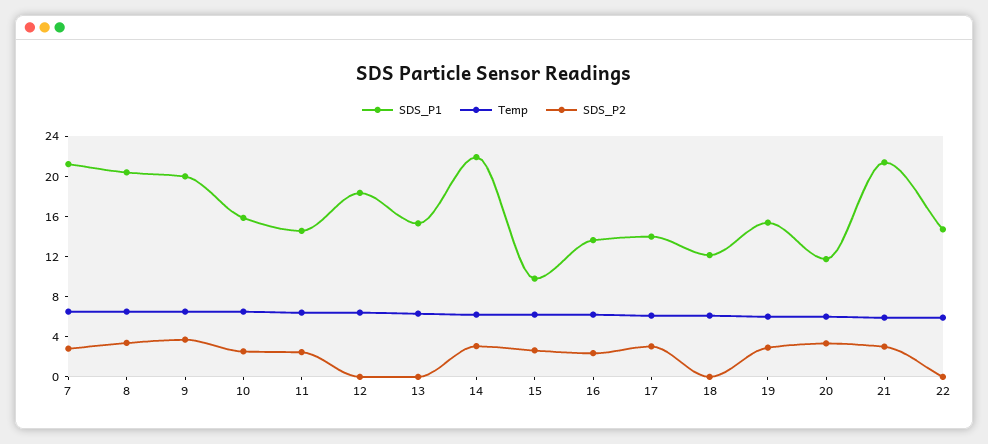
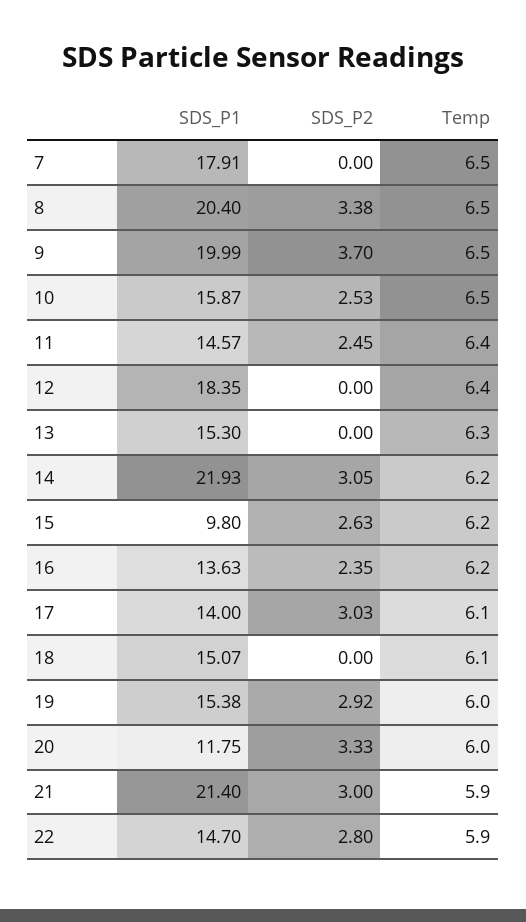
  {
    "SDS_P1": {
-     "7": 21,
+     "7": 17.91,
      "8": 20.4,
      "9": 19.99,
      "10": 15.87,
      "11": 14.57,
      "12": 18.35,
      "13": 15.3,
      "14": 21.93,
      "15": 9.8,
      "16": 13.63,
      "17": 14,
-     "18": 12,
+     "18": 15.07,
      "19": 15.38,
      "20": 11.75,
      "21": 21.4,
      "22": 14.7
    },
    "Temp": {
      "7": 6.5,
      "8": 6.5,
      "9": 6.5,
      "10": 6.5,
      "11": 6.4,
      "12": 6.4,
      "13": 6.3,
      "14": 6.2,
      "15": 6.2,
      "16": 6.2,
      "17": 6.1,
      "18": 6.1,
      "19": 6,
      "20": 6,
      "21": 5.9,
      "22": 5.9
    },
    "SDS_P2": {
-     "7": 3,
+     "7": 0,
      "8": 3.38,
      "9": 3.7,
      "10": 2.53,
      "11": 2.45,
      "12": 0,
      "13": 0,
      "14": 3.05,
      "15": 2.63,
      "16": 2.35,
      "17": 3.03,
      "18": 0,
      "19": 2.92,
      "20": 3.33,
      "21": 3,
-     "22": 0
+     "22": 2.8
    }
  }

